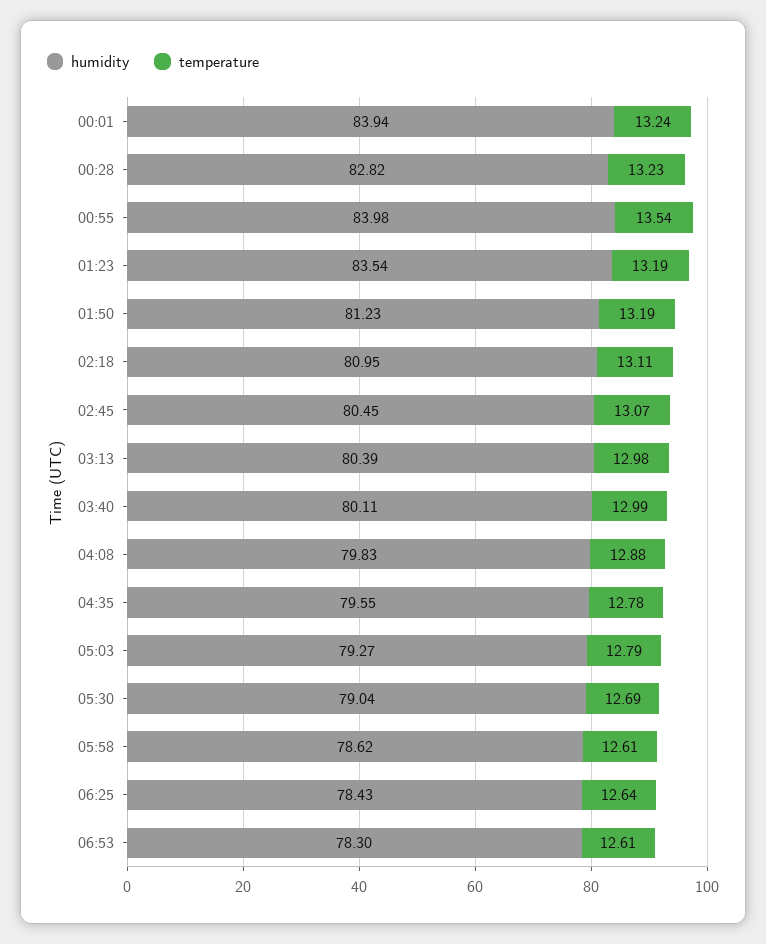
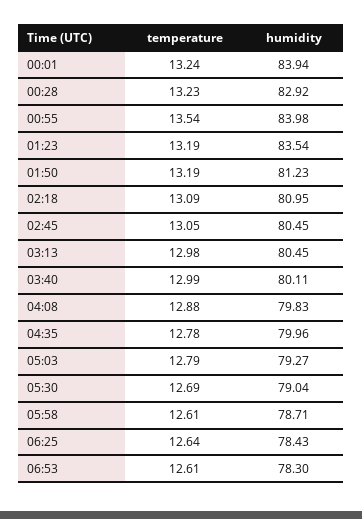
  {
    "humidity": {
      "00:01": 83.94,
-     "00:28": 82.82,
+     "00:28": 82.92,
      "00:55": 83.98,
      "01:23": 83.54,
      "01:50": 81.23,
      "02:18": 80.95,
      "02:45": 80.45,
-     "03:13": 80.39,
+     "03:13": 80.45,
      "03:40": 80.11,
      "04:08": 79.83,
-     "04:35": 79.55,
+     "04:35": 79.96,
      "05:03": 79.27,
      "05:30": 79.04,
-     "05:58": 78.62,
+     "05:58": 78.71,
      "06:25": 78.43,
      "06:53": 78.3
    },
    "temperature": {
      "00:01": 13.24,
      "00:28": 13.23,
      "00:55": 13.54,
      "01:23": 13.19,
      "01:50": 13.19,
-     "02:18": 13.11,
+     "02:18": 13.09,
-     "02:45": 13.07,
+     "02:45": 13.05,
      "03:13": 12.98,
      "03:40": 12.99,
      "04:08": 12.88,
      "04:35": 12.78,
      "05:03": 12.79,
      "05:30": 12.69,
      "05:58": 12.61,
      "06:25": 12.64,
      "06:53": 12.61
    }
  }

